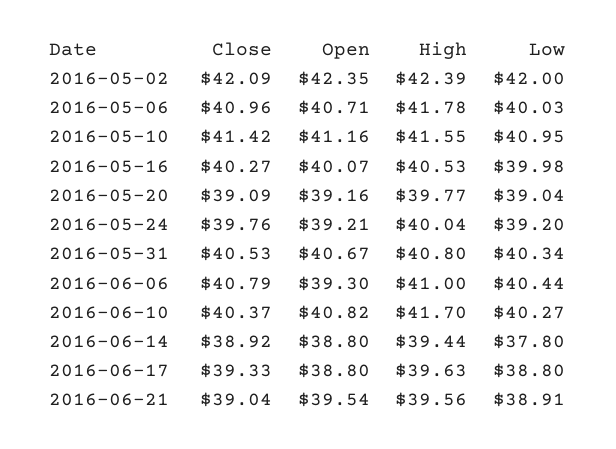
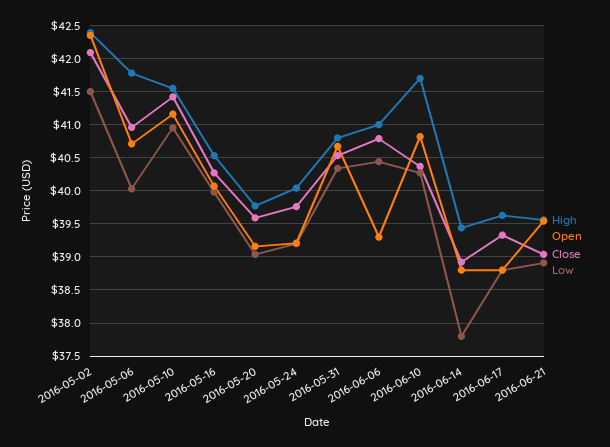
  {
    "Close": {
      "2016-05-02": 42.09,
      "2016-05-06": 40.96,
      "2016-05-10": 41.42,
      "2016-05-16": 40.27,
-     "2016-05-20": 39.09,
+     "2016-05-20": 39.6,
      "2016-05-24": 39.76,
      "2016-05-31": 40.53,
      "2016-06-06": 40.79,
      "2016-06-10": 40.37,
      "2016-06-14": 38.92,
      "2016-06-17": 39.33,
      "2016-06-21": 39.04
    },
    "Open": {
      "2016-05-02": 42.35,
      "2016-05-06": 40.71,
      "2016-05-10": 41.16,
      "2016-05-16": 40.07,
      "2016-05-20": 39.16,
      "2016-05-24": 39.21,
      "2016-05-31": 40.67,
      "2016-06-06": 39.3,
      "2016-06-10": 40.82,
      "2016-06-14": 38.8,
      "2016-06-17": 38.8,
      "2016-06-21": 39.54
    },
    "High": {
      "2016-05-02": 42.39,
      "2016-05-06": 41.78,
      "2016-05-10": 41.55,
      "2016-05-16": 40.53,
      "2016-05-20": 39.77,
      "2016-05-24": 40.04,
      "2016-05-31": 40.8,
      "2016-06-06": 41,
      "2016-06-10": 41.7,
      "2016-06-14": 39.44,
      "2016-06-17": 39.63,
      "2016-06-21": 39.56
    },
    "Low": {
-     "2016-05-02": 42,
+     "2016-05-02": 41.5,
      "2016-05-06": 40.03,
      "2016-05-10": 40.95,
      "2016-05-16": 39.98,
      "2016-05-20": 39.04,
      "2016-05-24": 39.2,
      "2016-05-31": 40.34,
      "2016-06-06": 40.44,
      "2016-06-10": 40.27,
      "2016-06-14": 37.8,
      "2016-06-17": 38.8,
      "2016-06-21": 38.91
    }
  }

